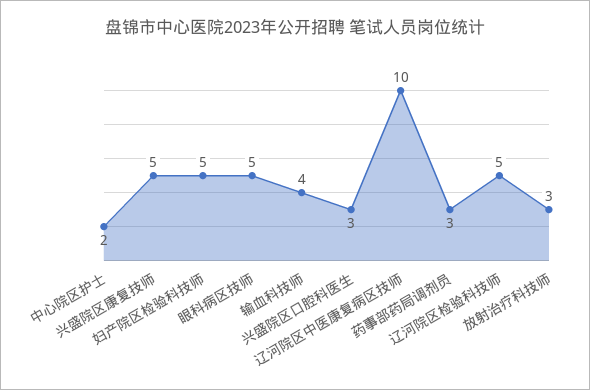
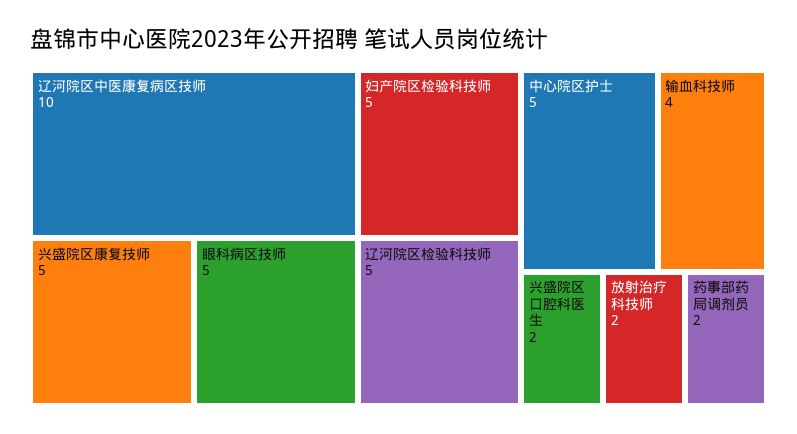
  {
-   "中心院区护士": 2,
+   "中心院区护士": 5,
    "兴盛院区康复技师": 5,
    "妇产院区检验科技师": 5,
    "眼科病区技师": 5,
    "输血科技师": 4,
-   "兴盛院区口腔科医生": 3,
+   "兴盛院区口腔科医生": 2,
    "辽河院区中医康复病区技师": 10,
-   "药事部药局调剂员": 3,
+   "药事部药局调剂员": 2,
    "辽河院区检验科技师": 5,
-   "放射治疗科技师": 3
+   "放射治疗科技师": 2
  }

